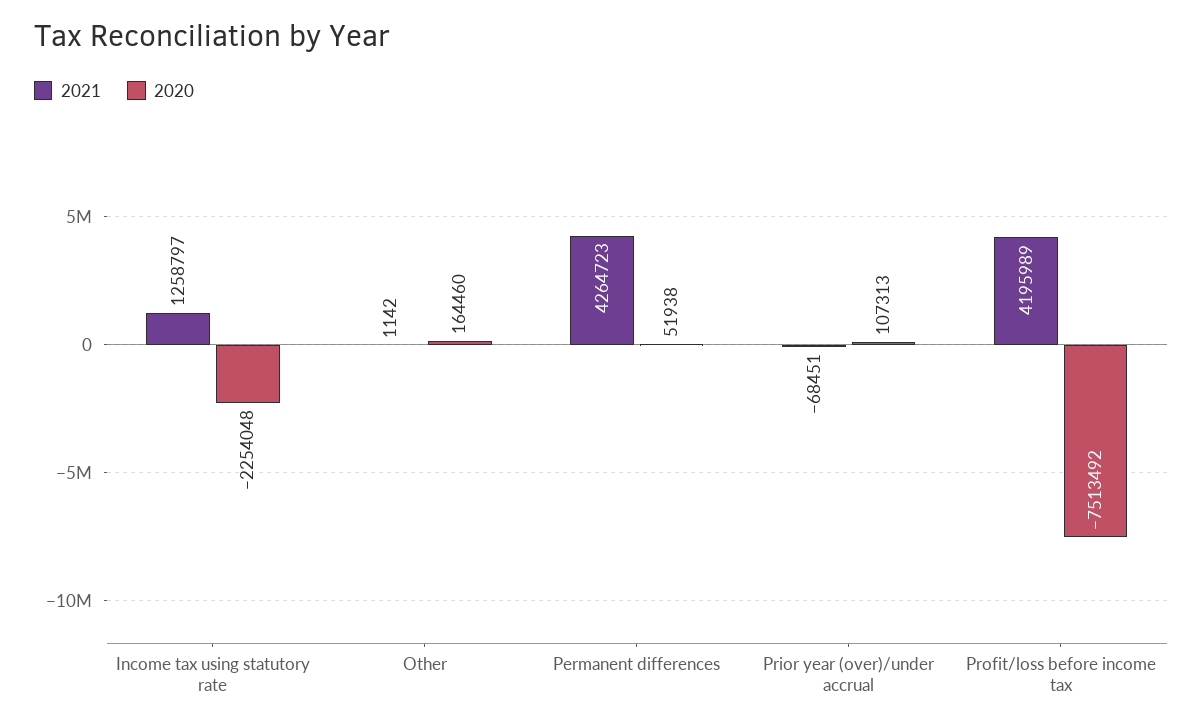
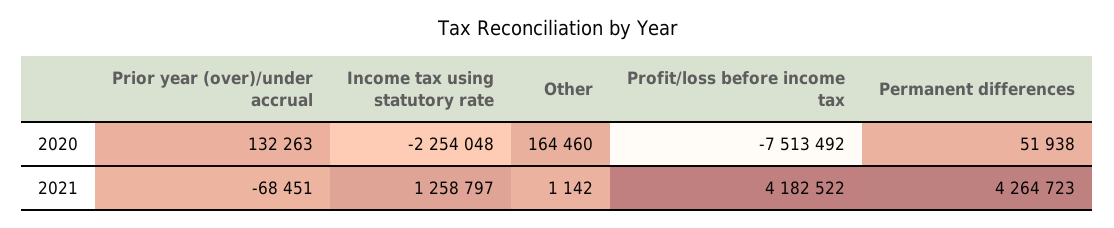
  {
    "2021": {
      "Income tax using statutory rate": 1258797,
      "Other": 1142,
      "Permanent differences": 4264723,
      "Prior year (over)/under accrual": -68451,
-     "Profit/loss before income tax": 4195989
+     "Profit/loss before income tax": 4182522
    },
    "2020": {
      "Income tax using statutory rate": -2254048,
      "Other": 164460,
      "Permanent differences": 51938,
-     "Prior year (over)/under accrual": 107313,
+     "Prior year (over)/under accrual": 132263,
      "Profit/loss before income tax": -7513492
    }
  }

